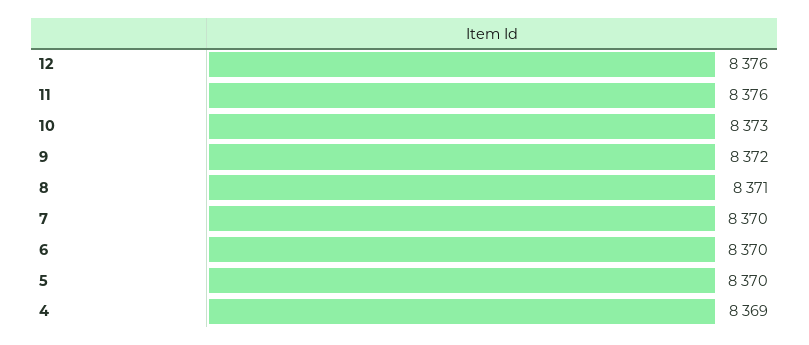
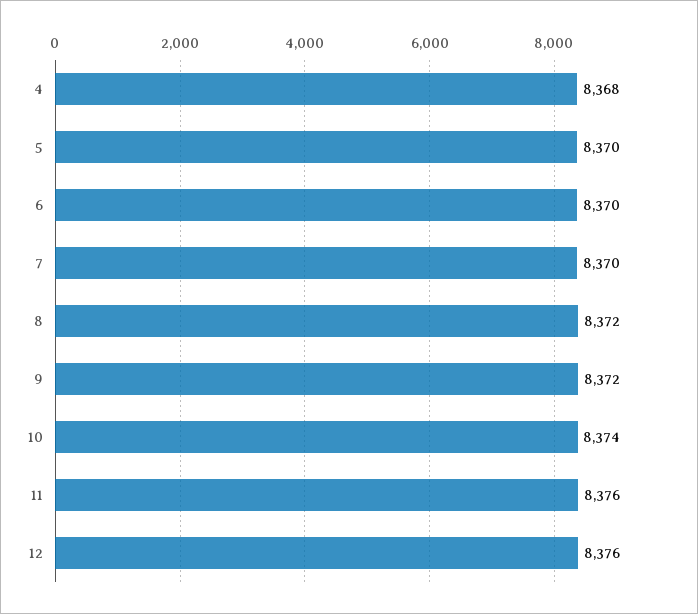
  {
    "12": 8376,
    "11": 8376,
-   "10": 8373,
+   "10": 8374,
    "9": 8372,
-   "8": 8371,
+   "8": 8372,
    "7": 8370,
    "6": 8370,
    "5": 8370,
-   "4": 8369
+   "4": 8368
  }

